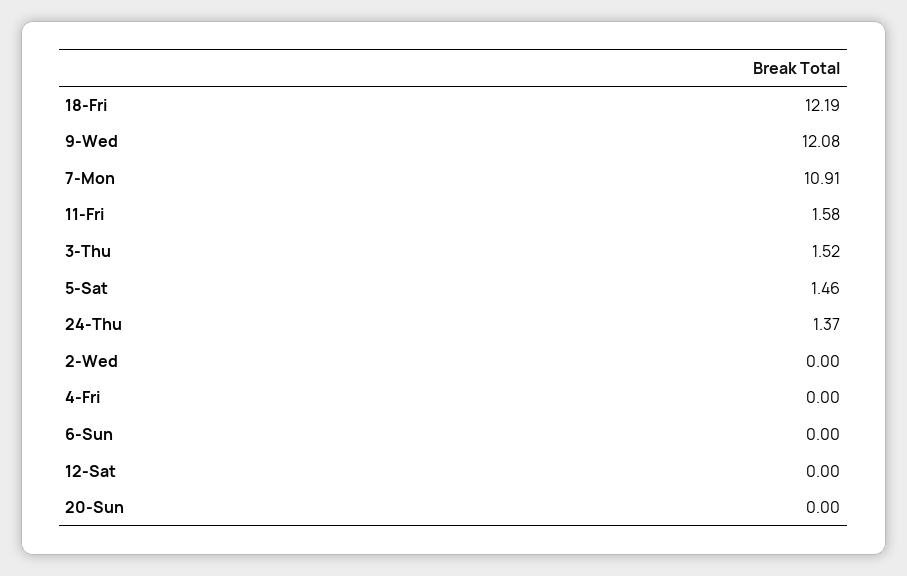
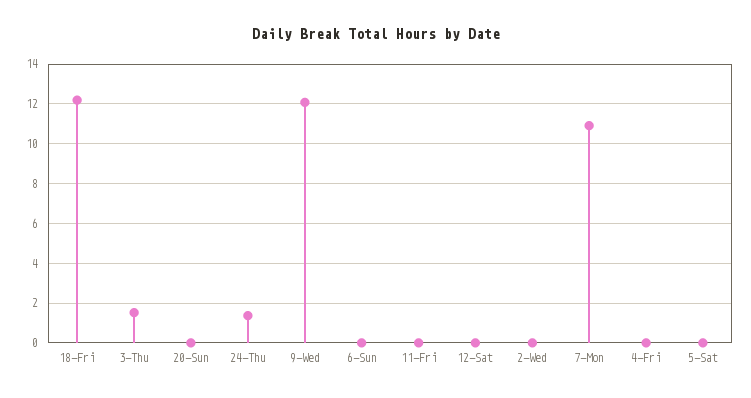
  {
    "18-Fri": 12.19,
    "9-Wed": 12.08,
    "7-Mon": 10.91,
-   "11-Fri": 1.58,
+   "11-Fri": 0,
    "3-Thu": 1.52,
-   "5-Sat": 1.46,
+   "5-Sat": 0,
    "24-Thu": 1.37,
    "2-Wed": 0,
    "4-Fri": 0,
    "6-Sun": 0,
    "12-Sat": 0,
    "20-Sun": 0
  }

